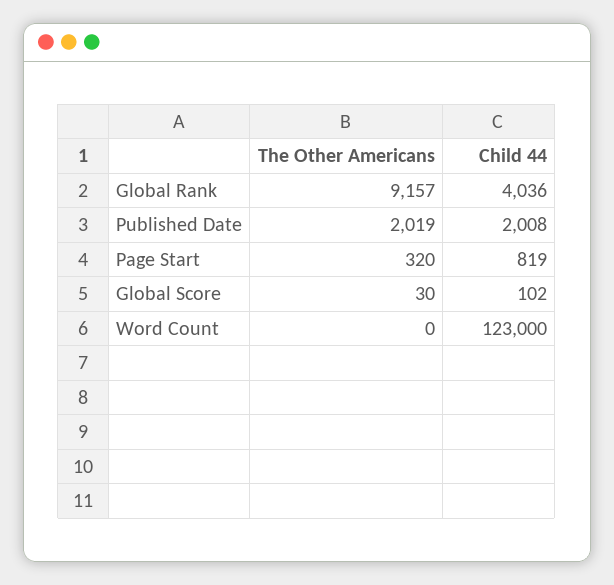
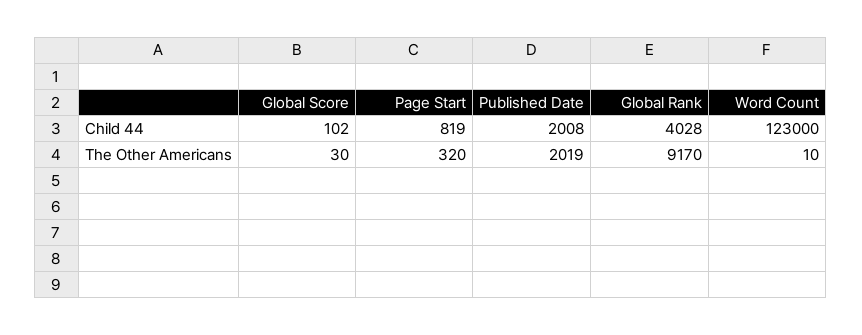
  {
    "The Other Americans": {
-     "Global Rank": 9157,
+     "Global Rank": 9170,
      "Published Date": 2019,
      "Page Start": 320,
      "Global Score": 30,
-     "Word Count": 0
+     "Word Count": 10
    },
    "Child 44": {
-     "Global Rank": 4036,
+     "Global Rank": 4028,
      "Published Date": 2008,
      "Page Start": 819,
      "Global Score": 102,
      "Word Count": 123000
    }
  }

